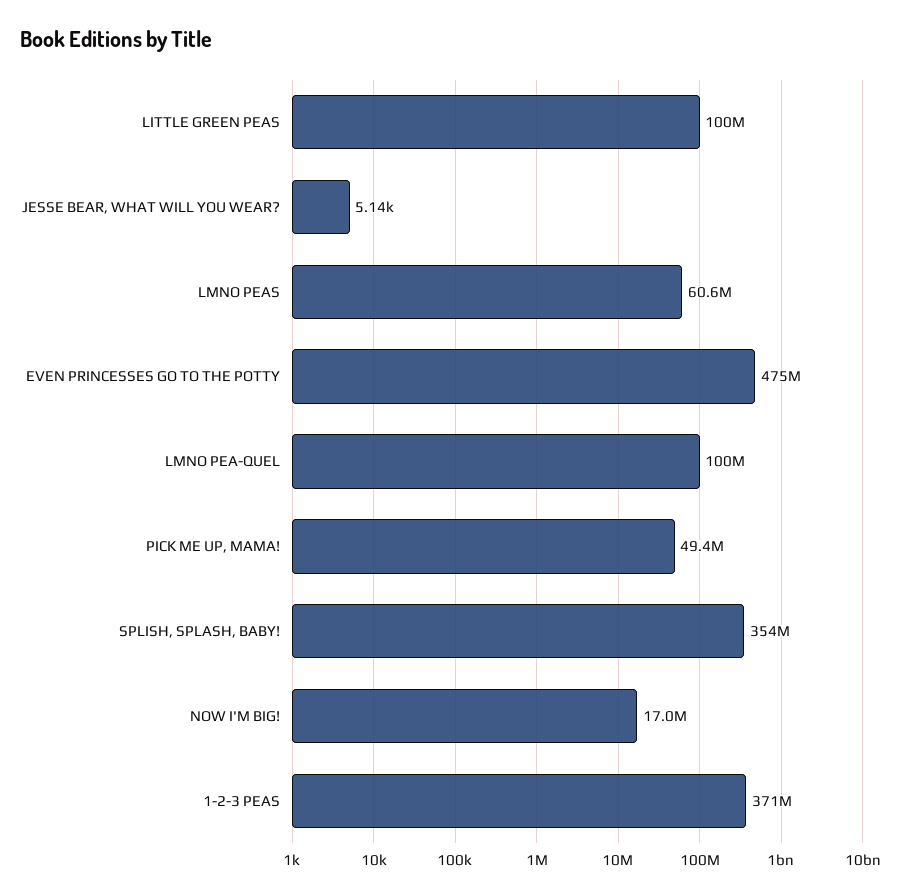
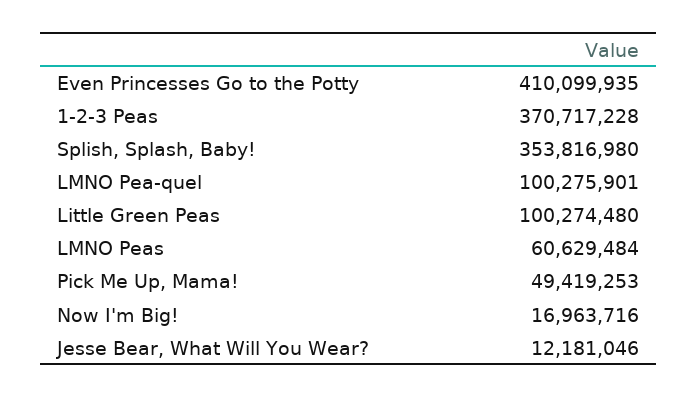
  {
    "LITTLE GREEN PEAS": 100274480,
-   "JESSE BEAR, WHAT WILL YOU WEAR?": 5140,
+   "JESSE BEAR, WHAT WILL YOU WEAR?": 12181046,
    "LMNO PEAS": 60629484,
-   "EVEN PRINCESSES GO TO THE POTTY": 475000000,
+   "EVEN PRINCESSES GO TO THE POTTY": 410099935,
    "LMNO PEA-QUEL": 100275901,
    "PICK ME UP, MAMA!": 49419253,
    "SPLISH, SPLASH, BABY!": 353816980,
    "NOW I'M BIG!": 16963716,
    "1-2-3 PEAS": 370717228
  }

